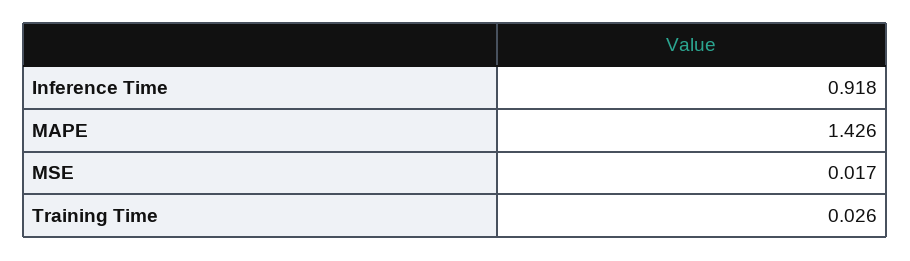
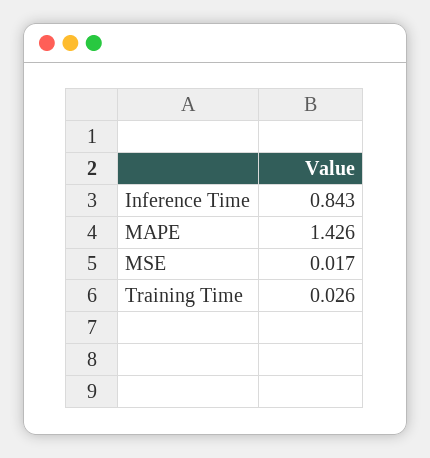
  {
-   "Inference Time": 0.918,
+   "Inference Time": 0.843,
    "MAPE": 1.426,
    "MSE": 0.017,
    "Training Time": 0.026
  }

